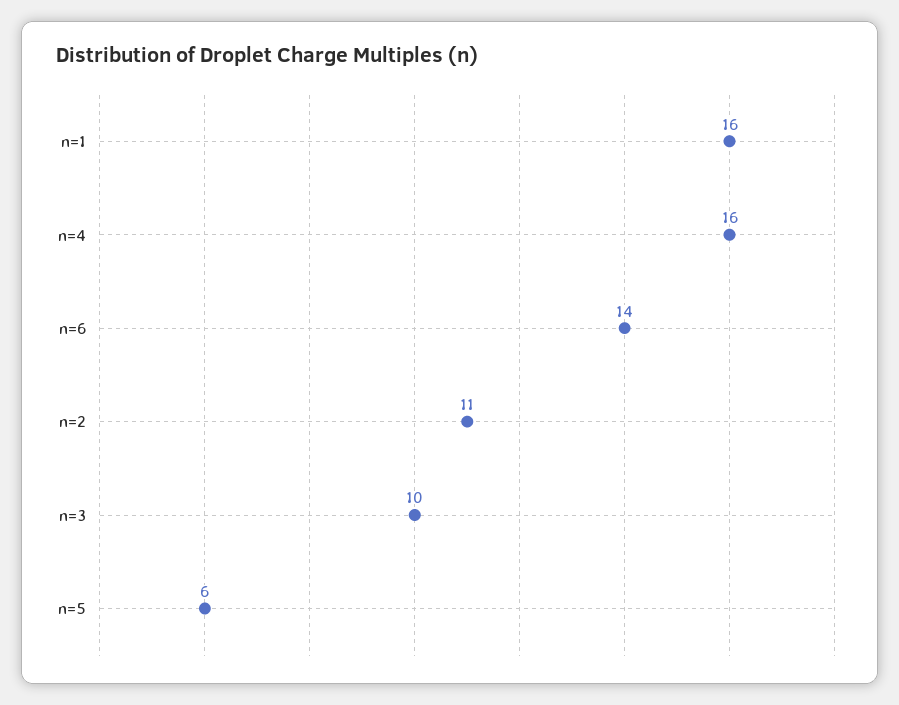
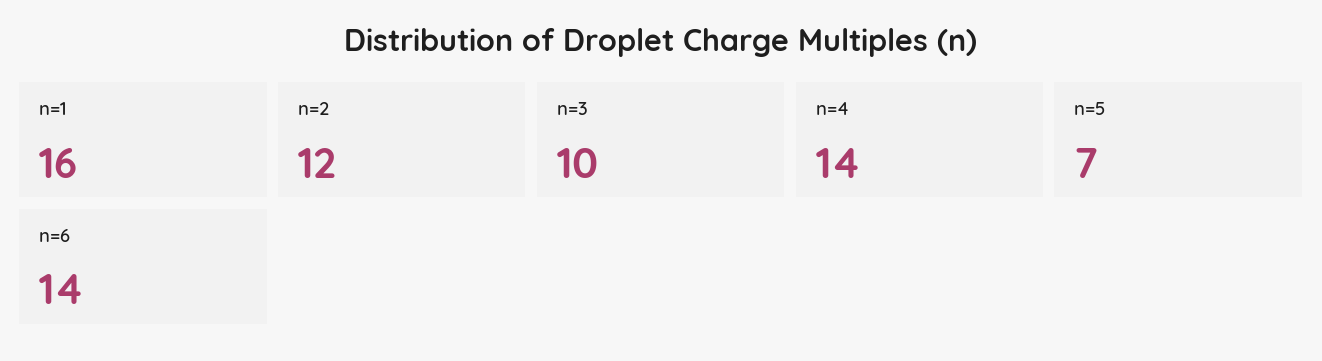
  {
    "n=1": 16,
-   "n=4": 16,
+   "n=4": 14,
    "n=6": 14,
-   "n=2": 11,
+   "n=2": 12,
    "n=3": 10,
-   "n=5": 6
+   "n=5": 7
  }

